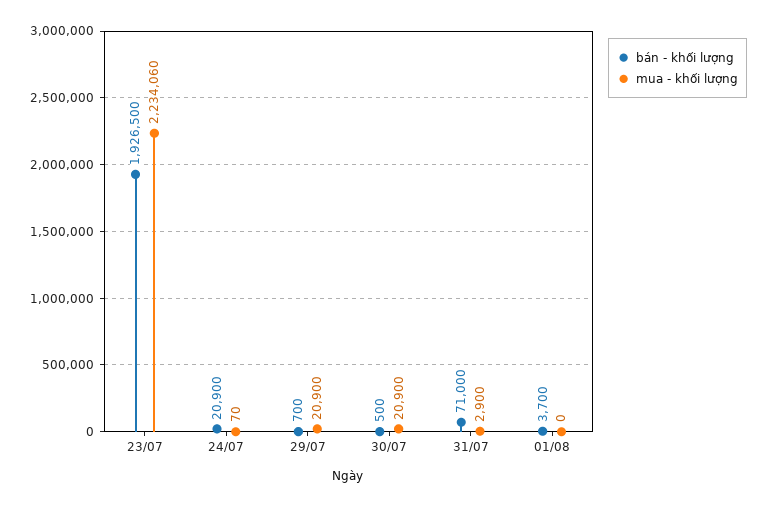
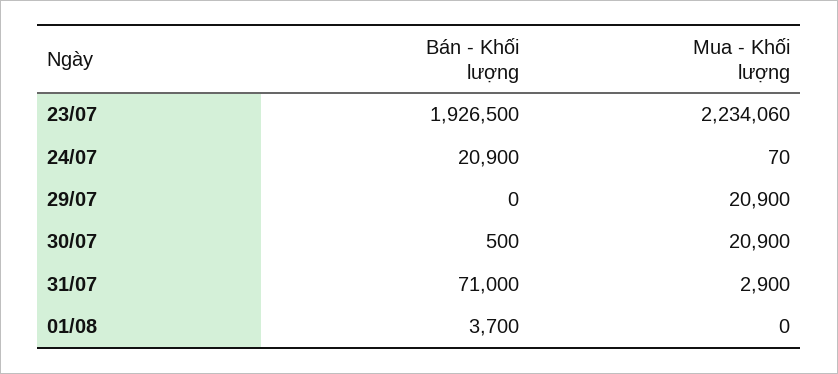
  {
    "bán - khối lượng": {
      "23/07": 1926500,
      "24/07": 20900,
-     "29/07": 700,
+     "29/07": 0,
      "30/07": 500,
      "31/07": 71000,
      "01/08": 3700
    },
    "mua - khối lượng": {
      "23/07": 2234060,
      "24/07": 70,
      "29/07": 20900,
      "30/07": 20900,
      "31/07": 2900,
      "01/08": 0
    }
  }

